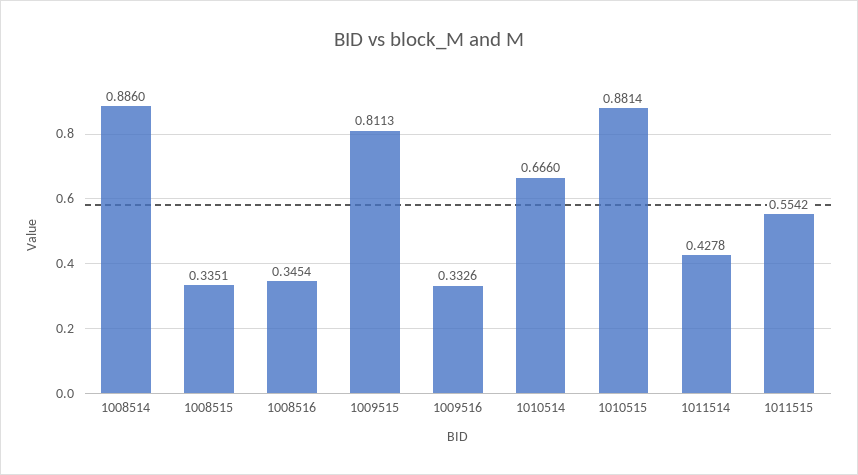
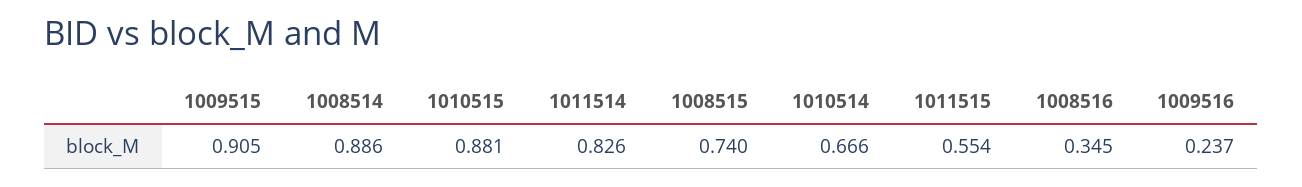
  {
    "1008514": 0.886,
-   "1008515": 0.3351,
+   "1008515": 0.74,
    "1008516": 0.3454,
-   "1009515": 0.8113,
+   "1009515": 0.905,
-   "1009516": 0.3326,
+   "1009516": 0.237,
    "1010514": 0.666,
    "1010515": 0.8814,
-   "1011514": 0.4278,
+   "1011514": 0.826,
    "1011515": 0.5542
  }

